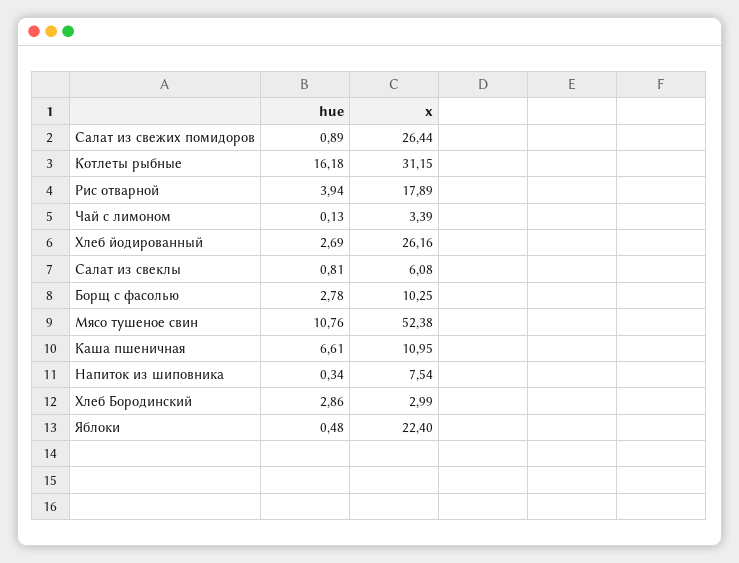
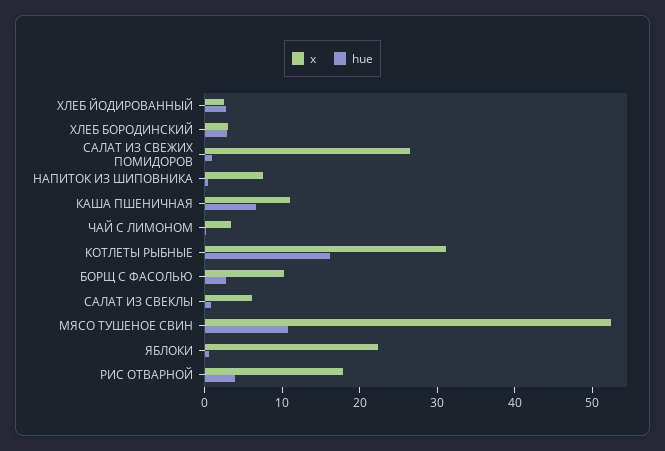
  {
    "hue": {
      "Салат из свежих помидоров": 0.89,
      "Котлеты рыбные": 16.18,
      "Рис отварной": 3.94,
      "Чай с лимоном": 0.13,
      "Хлеб йодированный": 2.69,
      "Салат из свеклы": 0.81,
      "Борщ с фасолью": 2.78,
      "Мясо тушеное свин": 10.76,
      "Каша пшеничная": 6.61,
      "Напиток из шиповника": 0.34,
      "Хлеб Бородинский": 2.86,
      "Яблоки": 0.48
    },
    "x": {
      "Салат из свежих помидоров": 26.44,
      "Котлеты рыбные": 31.15,
      "Рис отварной": 17.89,
      "Чай с лимоном": 3.39,
-     "Хлеб йодированный": 26.16,
+     "Хлеб йодированный": 2,
      "Салат из свеклы": 6.08,
      "Борщ с фасолью": 10.25,
      "Мясо тушеное свин": 52.38,
      "Каша пшеничная": 10.95,
      "Напиток из шиповника": 7.54,
      "Хлеб Бородинский": 2.99,
      "Яблоки": 22.4
    }
  }

